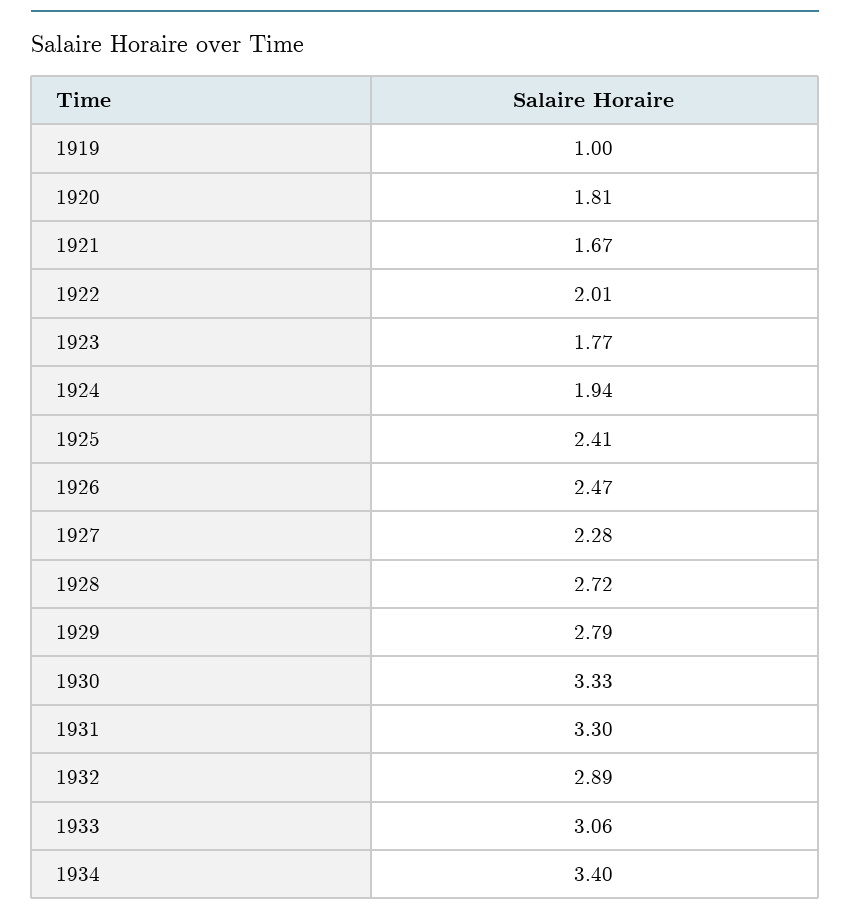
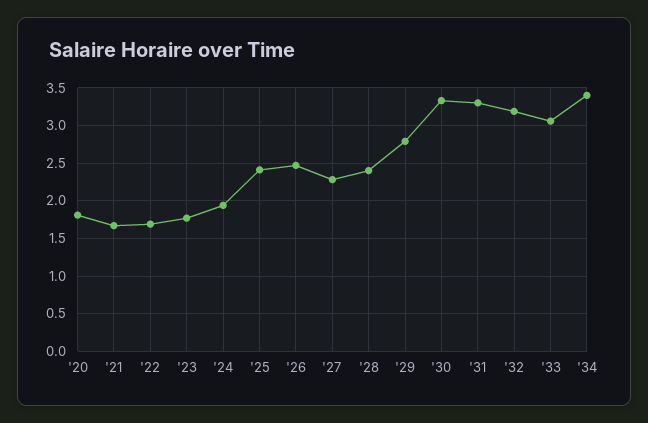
  {
-   "1919": 1,
    "1920": 1.81,
    "1921": 1.67,
-   "1922": 2.01,
+   "1922": 1.7,
    "1923": 1.77,
    "1924": 1.94,
    "1925": 2.41,
    "1926": 2.47,
    "1927": 2.28,
-   "1928": 2.72,
+   "1928": 2.4,
    "1929": 2.79,
    "1930": 3.33,
    "1931": 3.3,
-   "1932": 2.89,
+   "1932": 3.2,
    "1933": 3.06,
    "1934": 3.4
  }

